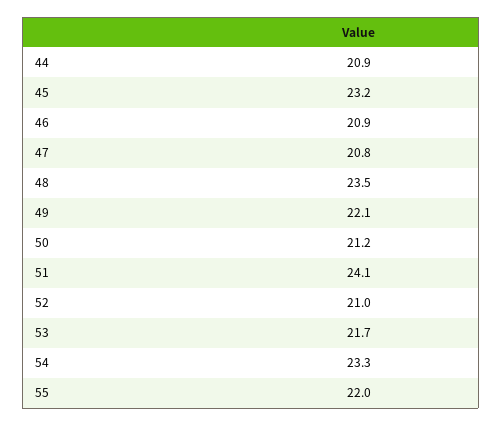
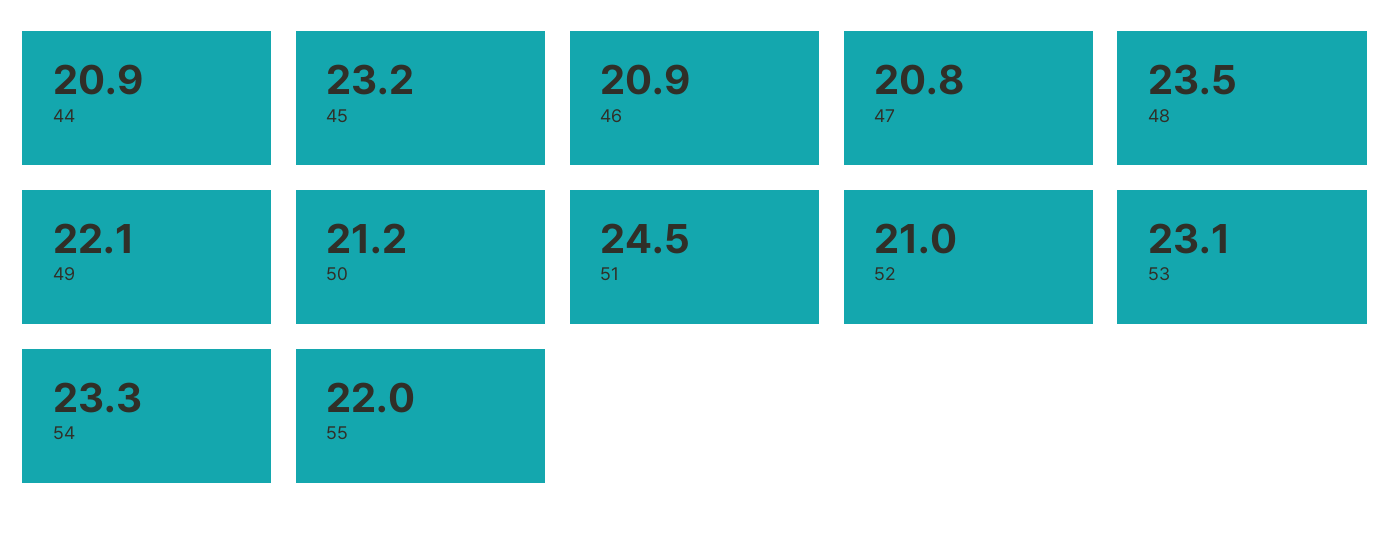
  {
    "44": 20.9,
    "45": 23.2,
    "46": 20.9,
    "47": 20.8,
    "48": 23.5,
    "49": 22.1,
    "50": 21.2,
-   "51": 24.1,
+   "51": 24.5,
    "52": 21,
-   "53": 21.7,
+   "53": 23.1,
    "54": 23.3,
    "55": 22
  }

